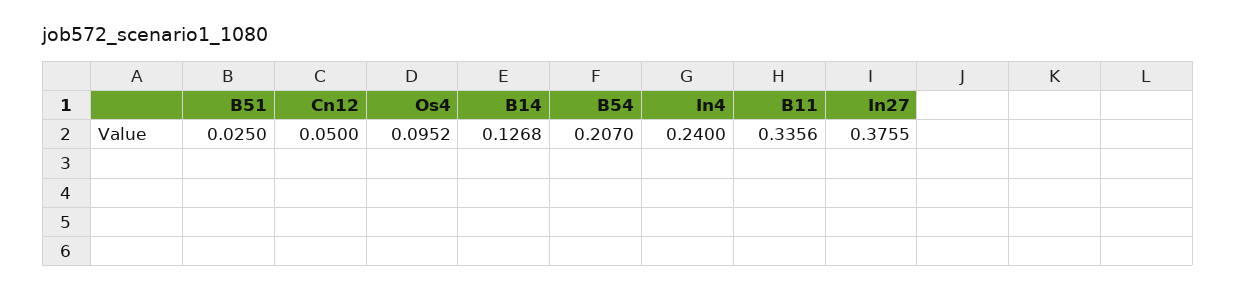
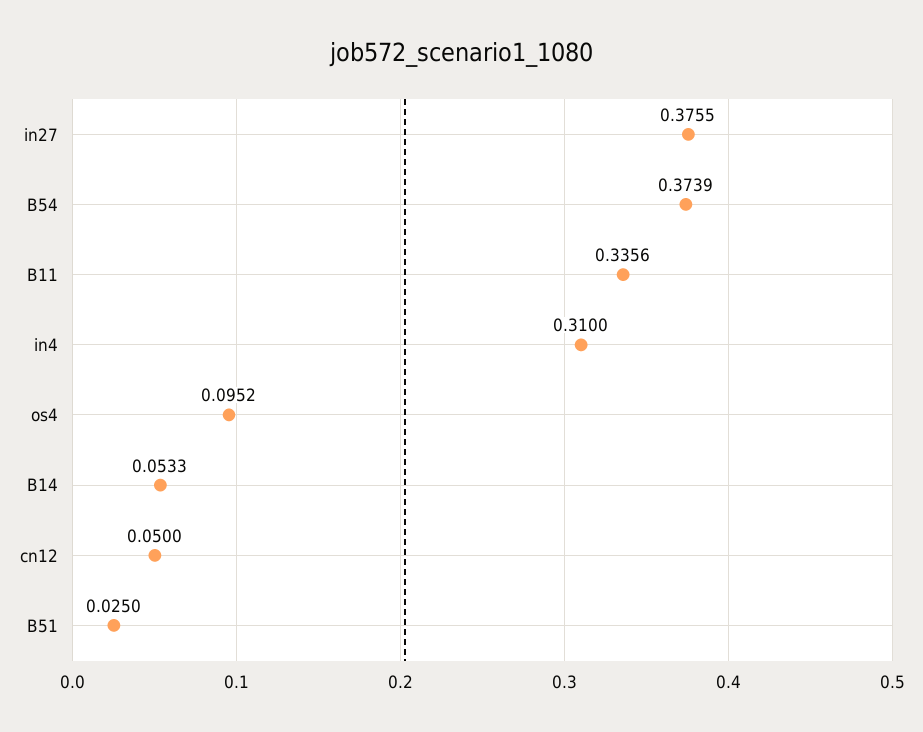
  {
    "B51": 0.025,
    "Cn12": 0.05,
    "Os4": 0.0952,
-   "B14": 0.1268,
+   "B14": 0.0533,
-   "B54": 0.207,
+   "B54": 0.3739,
-   "In4": 0.24,
+   "In4": 0.31,
    "B11": 0.3356,
    "In27": 0.3755
  }

